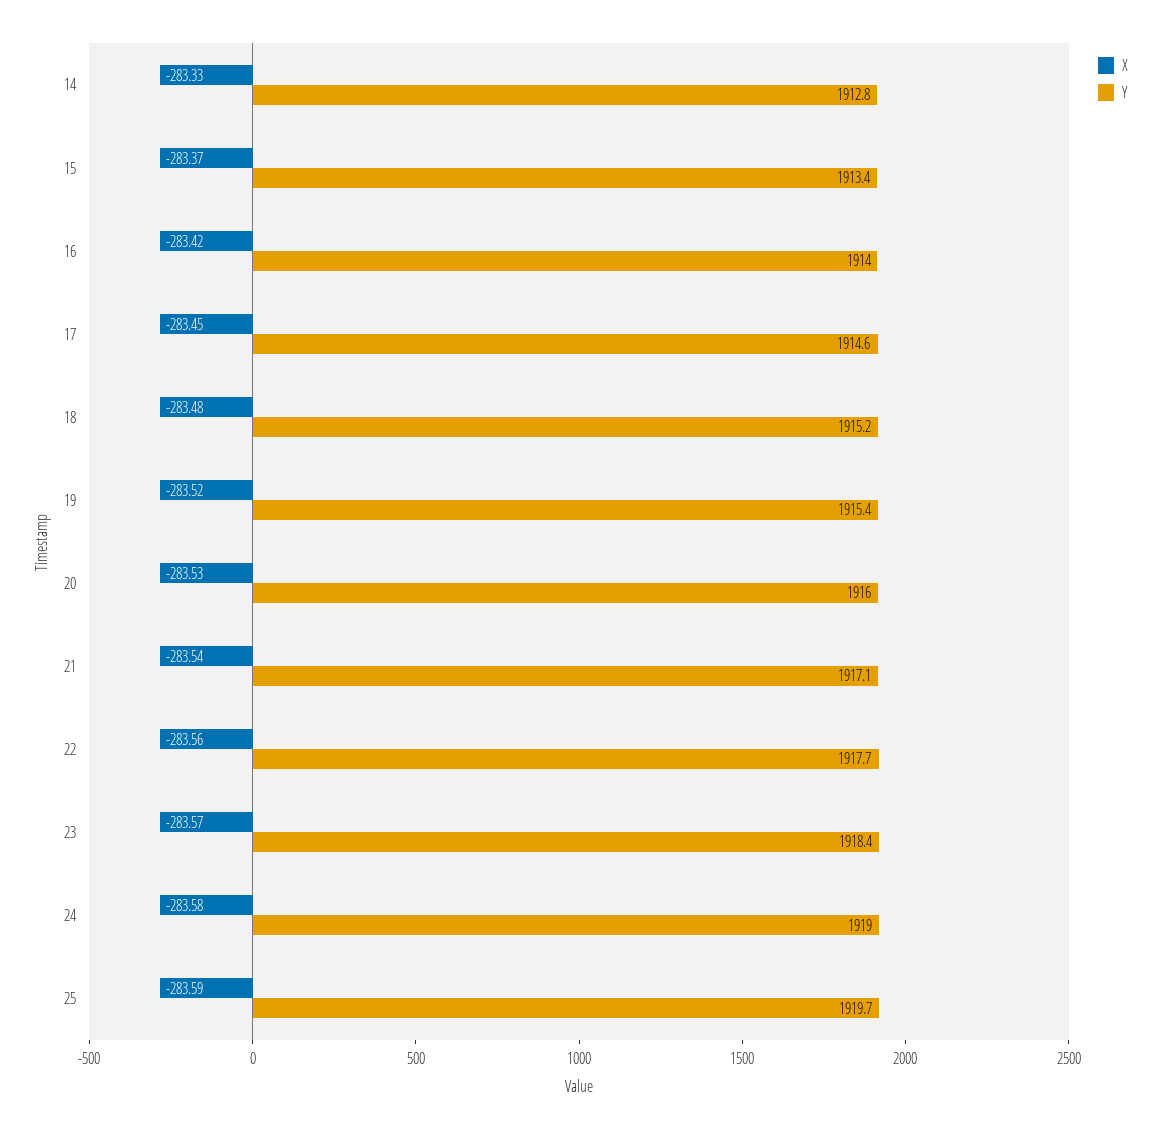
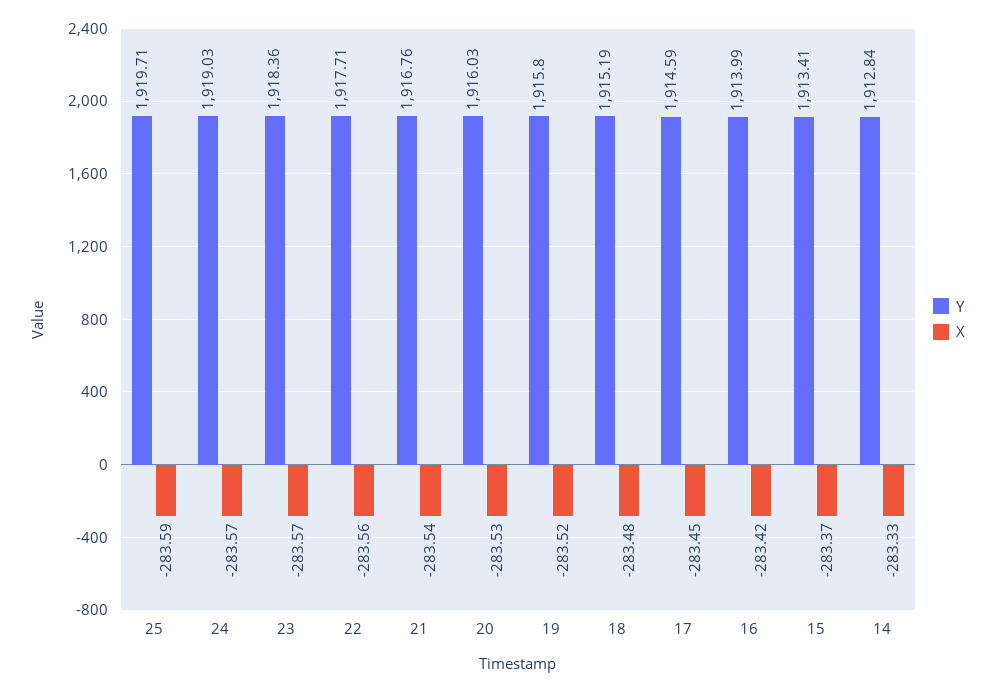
  {
    "X": {
      "14": -283.33,
      "15": -283.37,
      "16": -283.42,
      "17": -283.45,
      "18": -283.48,
      "19": -283.52,
      "20": -283.53,
      "21": -283.54,
      "22": -283.56,
      "23": -283.57,
-     "24": -283.58,
+     "24": -283.57,
      "25": -283.59
    },
    "Y": {
      "14": 1912.84,
      "15": 1913.41,
      "16": 1913.99,
      "17": 1914.59,
      "18": 1915.19,
-     "19": 1915.4,
+     "19": 1915.8,
      "20": 1916.03,
-     "21": 1917.1,
+     "21": 1916.76,
      "22": 1917.71,
      "23": 1918.36,
      "24": 1919.03,
      "25": 1919.71
    }
  }

